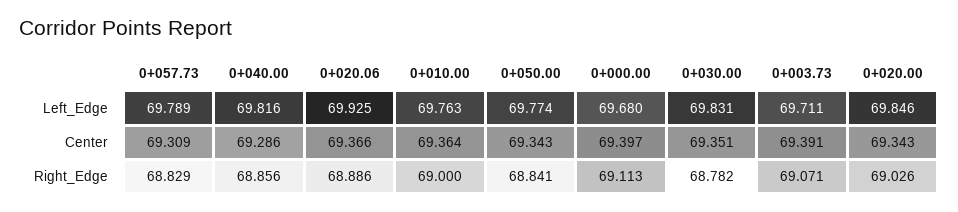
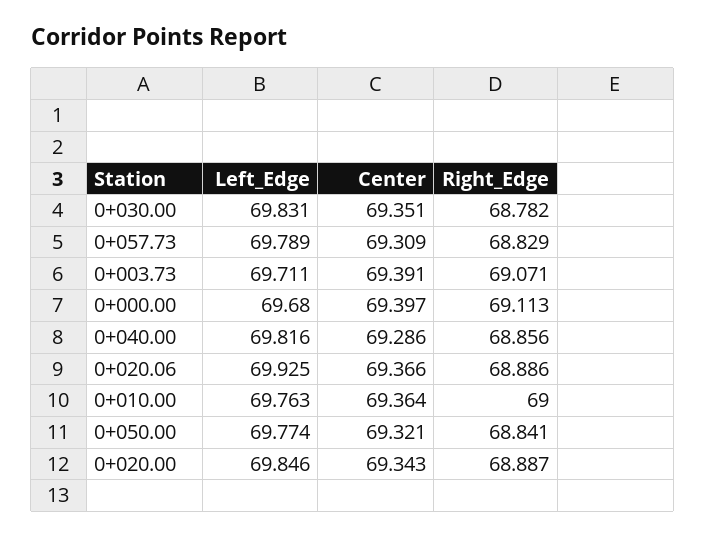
  {
    "0+057.73": {
      "Left_Edge": 69.789,
      "Center": 69.309,
      "Right_Edge": 68.829
    },
    "0+040.00": {
      "Left_Edge": 69.816,
      "Center": 69.286,
      "Right_Edge": 68.856
    },
    "0+020.06": {
      "Left_Edge": 69.925,
      "Center": 69.366,
      "Right_Edge": 68.886
    },
    "0+010.00": {
      "Left_Edge": 69.763,
      "Center": 69.364,
      "Right_Edge": 69
    },
    "0+050.00": {
      "Left_Edge": 69.774,
-     "Center": 69.343,
+     "Center": 69.321,
      "Right_Edge": 68.841
    },
    "0+000.00": {
      "Left_Edge": 69.68,
      "Center": 69.397,
      "Right_Edge": 69.113
    },
    "0+030.00": {
      "Left_Edge": 69.831,
      "Center": 69.351,
      "Right_Edge": 68.782
    },
    "0+003.73": {
      "Left_Edge": 69.711,
      "Center": 69.391,
      "Right_Edge": 69.071
    },
    "0+020.00": {
      "Left_Edge": 69.846,
      "Center": 69.343,
-     "Right_Edge": 69.026
+     "Right_Edge": 68.887
    }
  }

